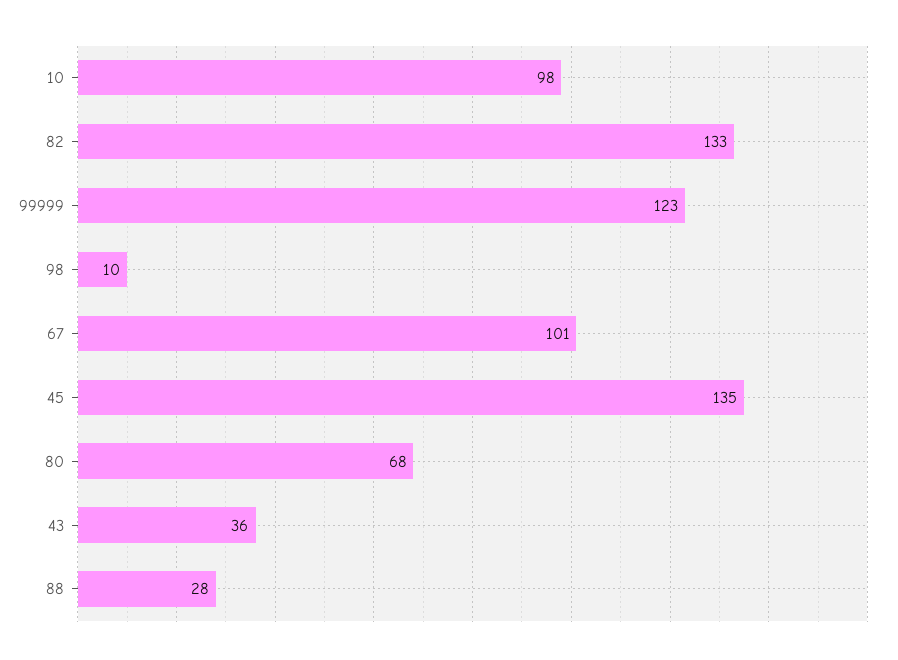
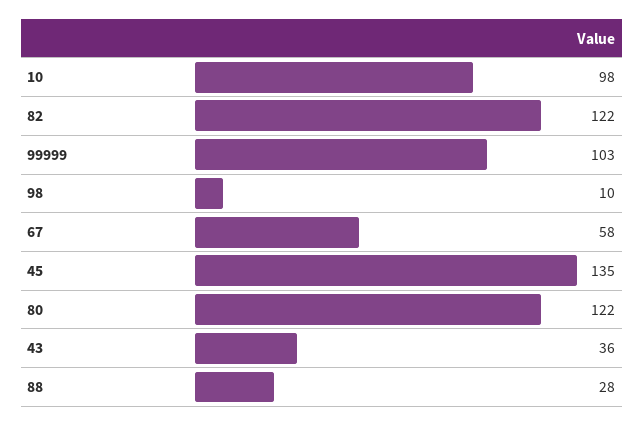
  {
    "10": 98,
-   "82": 133,
+   "82": 122,
-   "99999": 123,
+   "99999": 103,
    "98": 10,
-   "67": 101,
+   "67": 58,
    "45": 135,
-   "80": 68,
+   "80": 122,
    "43": 36,
    "88": 28
  }

